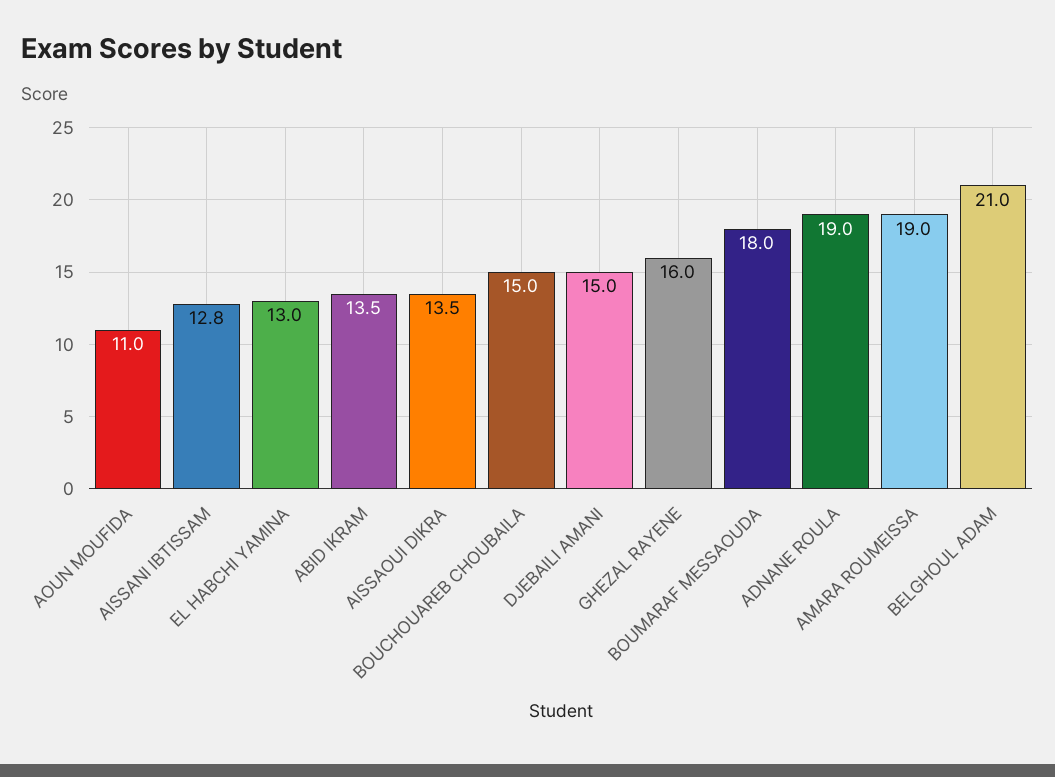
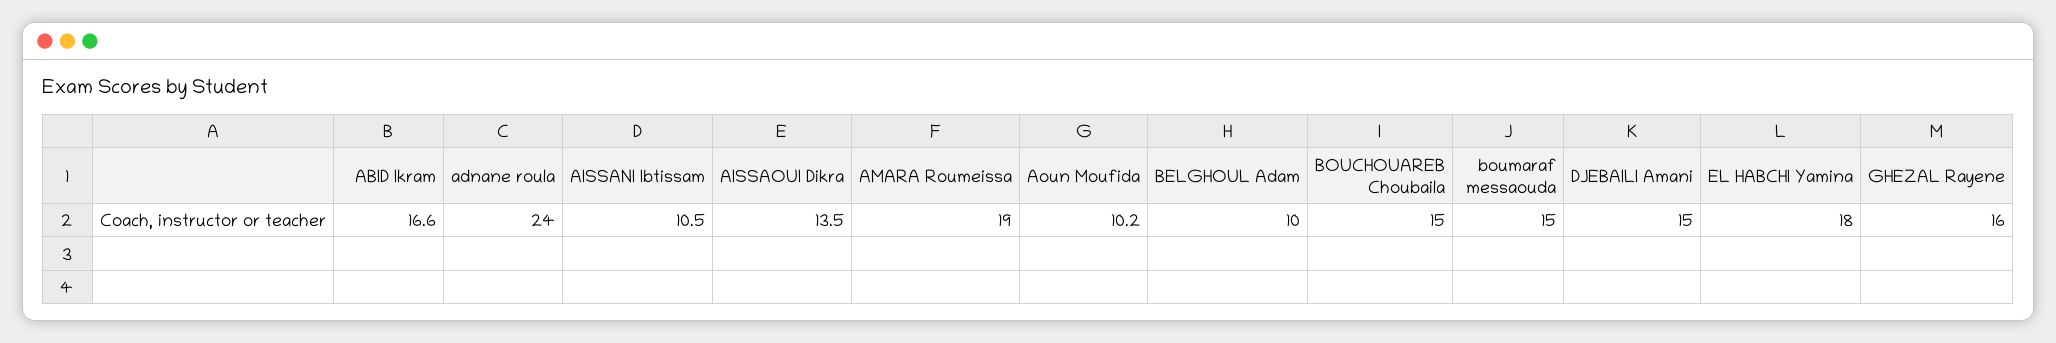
  {
-   "AOUN MOUFIDA": 11,
+   "AOUN MOUFIDA": 10.2,
-   "AISSANI IBTISSAM": 12.8,
+   "AISSANI IBTISSAM": 10.5,
-   "EL HABCHI YAMINA": 13,
+   "EL HABCHI YAMINA": 18,
-   "ABID IKRAM": 13.5,
+   "ABID IKRAM": 16.6,
    "AISSAOUI DIKRA": 13.5,
    "BOUCHOUAREB CHOUBAILA": 15,
    "DJEBAILI AMANI": 15,
    "GHEZAL RAYENE": 16,
-   "BOUMARAF MESSAOUDA": 18,
+   "BOUMARAF MESSAOUDA": 15,
-   "ADNANE ROULA": 19,
+   "ADNANE ROULA": 24,
    "AMARA ROUMEISSA": 19,
-   "BELGHOUL ADAM": 21
+   "BELGHOUL ADAM": 10
  }

